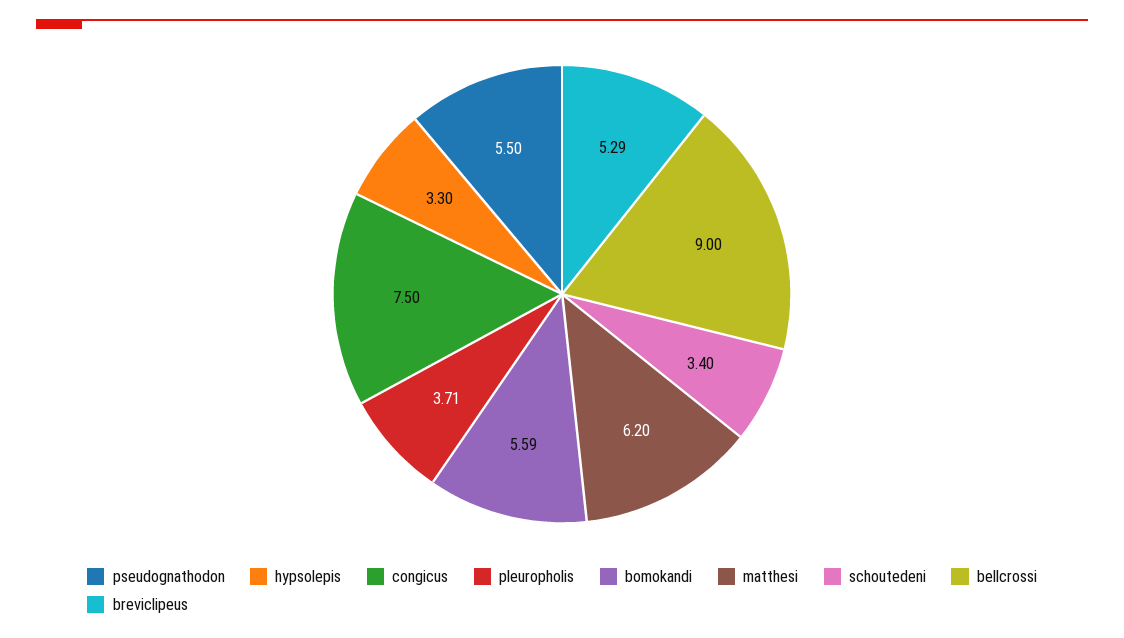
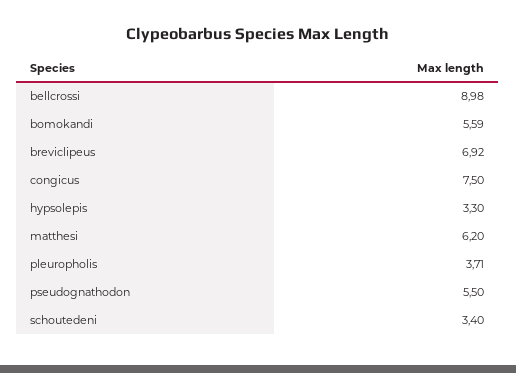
  {
    "pseudognathodon": 5.5,
    "hypsolepis": 3.3,
    "congicus": 7.5,
    "pleuropholis": 3.71,
    "bomokandi": 5.59,
    "matthesi": 6.2,
    "schoutedeni": 3.4,
-   "bellcrossi": 9,
+   "bellcrossi": 8.98,
-   "breviclipeus": 5.29
+   "breviclipeus": 6.92
  }

